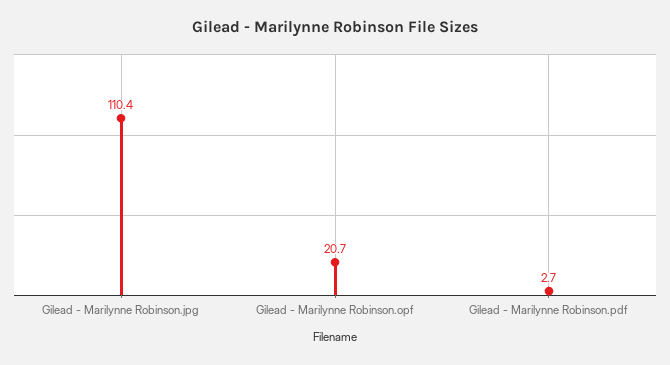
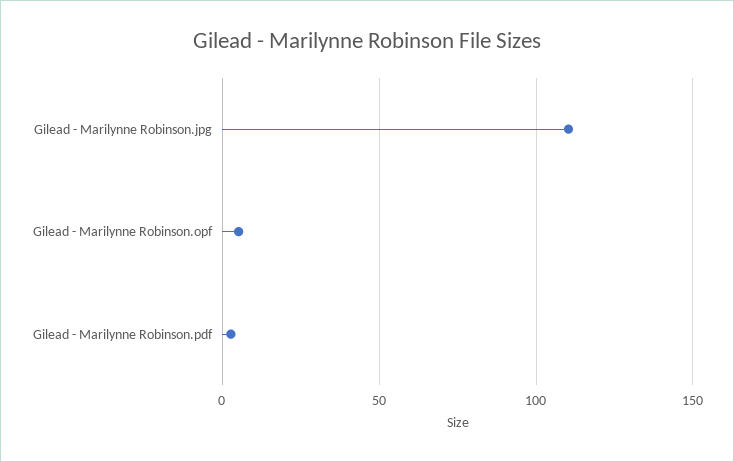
  {
    "Gilead - Marilynne Robinson.jpg": 110.4,
-   "Gilead - Marilynne Robinson.opf": 20.7,
+   "Gilead - Marilynne Robinson.opf": 5,
    "Gilead - Marilynne Robinson.pdf": 2.7
  }

